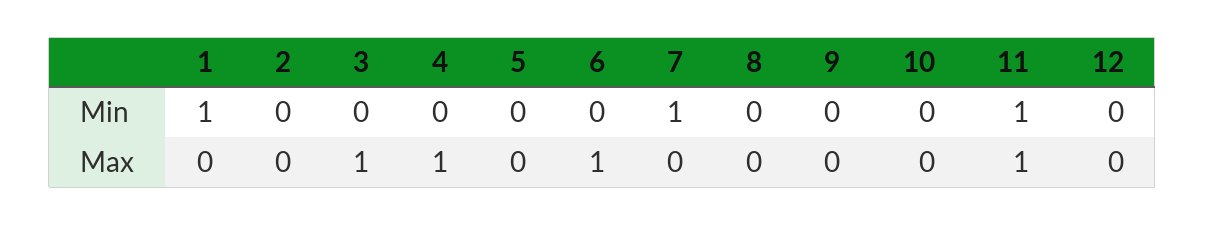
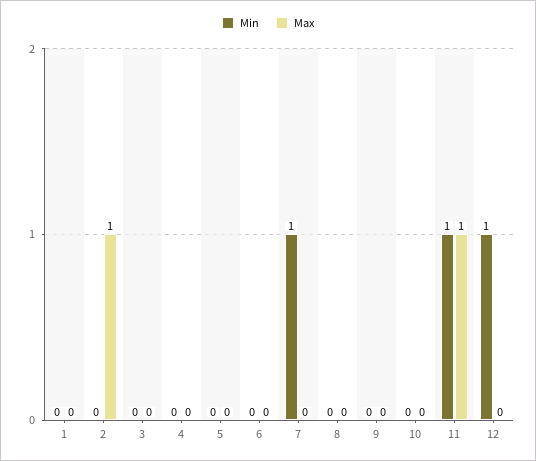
  {
    "Min": {
-     "1": 1,
+     "1": 0,
      "2": 0,
      "3": 0,
      "4": 0,
      "5": 0,
      "6": 0,
      "7": 1,
      "8": 0,
      "9": 0,
      "10": 0,
      "11": 1,
-     "12": 0
+     "12": 1
    },
    "Max": {
      "1": 0,
-     "2": 0,
+     "2": 1,
-     "3": 1,
+     "3": 0,
-     "4": 1,
+     "4": 0,
      "5": 0,
-     "6": 1,
+     "6": 0,
      "7": 0,
      "8": 0,
      "9": 0,
      "10": 0,
      "11": 1,
      "12": 0
    }
  }

